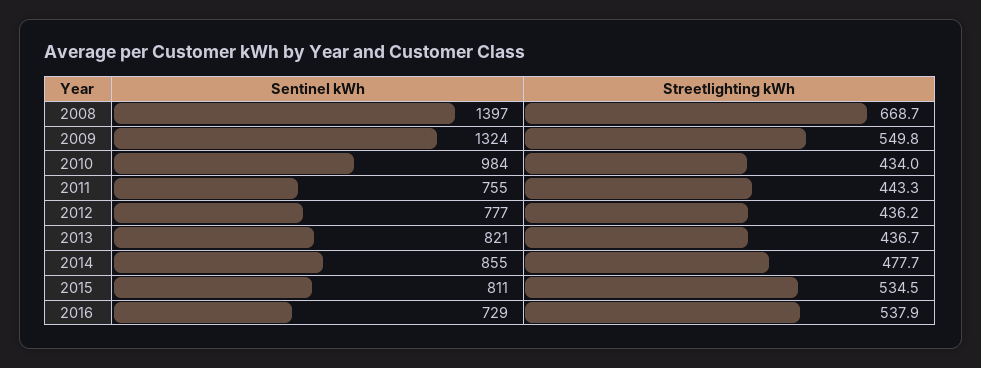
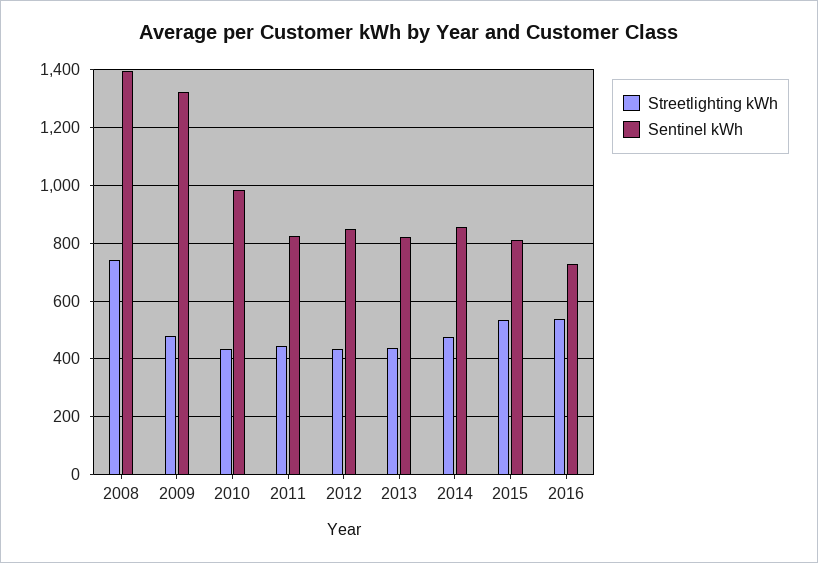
  {
    "Sentinel kWh": {
      "2008": 1397,
      "2009": 1324,
      "2010": 984,
-     "2011": 755,
+     "2011": 825,
-     "2012": 777,
+     "2012": 850,
      "2013": 821,
      "2014": 855,
      "2015": 811,
      "2016": 729
    },
    "Streetlighting kWh": {
-     "2008": 668.7,
+     "2008": 750,
-     "2009": 549.8,
+     "2009": 475,
      "2010": 434,
      "2011": 443.3,
      "2012": 436.2,
      "2013": 436.7,
      "2014": 477.7,
      "2015": 534.5,
      "2016": 537.9
    }
  }

